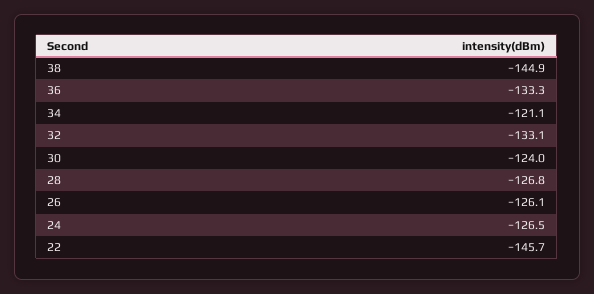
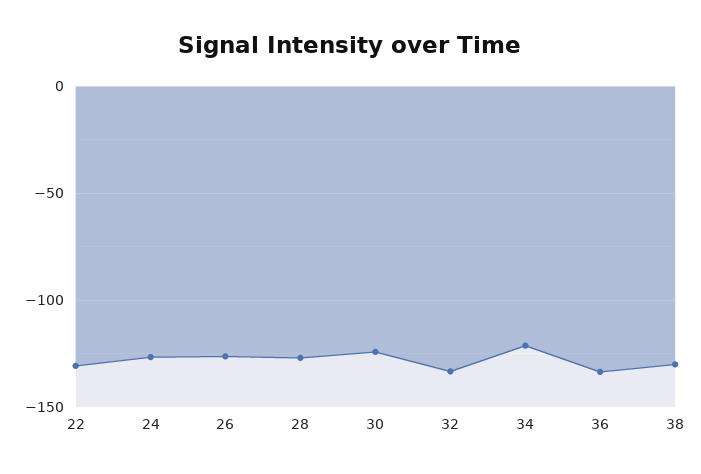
  {
-   "38": -144.9,
+   "38": -130,
    "36": -133.3,
    "34": -121.1,
    "32": -133.1,
    "30": -124,
    "28": -126.8,
    "26": -126.1,
    "24": -126.5,
-   "22": -145.7
+   "22": -130
  }

